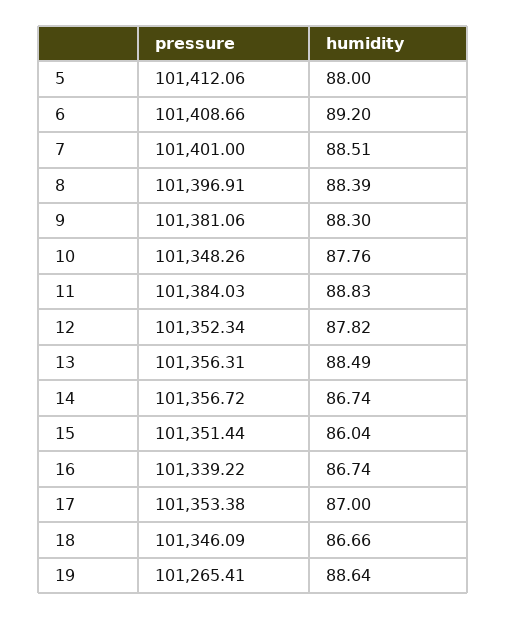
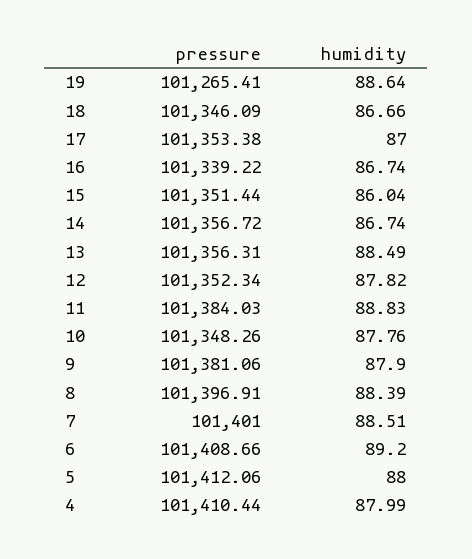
  {
    "pressure": {
      "5": 101412.06,
      "6": 101408.66,
      "7": 101401,
      "8": 101396.91,
      "9": 101381.06,
      "10": 101348.26,
      "11": 101384.03,
      "12": 101352.34,
      "13": 101356.31,
      "14": 101356.72,
      "15": 101351.44,
      "16": 101339.22,
      "17": 101353.38,
      "18": 101346.09,
-     "19": 101265.41
+     "19": 101265.41,
+     "4": 101410.44
    },
    "humidity": {
      "5": 88,
      "6": 89.2,
      "7": 88.51,
      "8": 88.39,
-     "9": 88.3,
+     "9": 87.9,
      "10": 87.76,
      "11": 88.83,
      "12": 87.82,
      "13": 88.49,
      "14": 86.74,
      "15": 86.04,
      "16": 86.74,
      "17": 87,
      "18": 86.66,
-     "19": 88.64
+     "19": 88.64,
+     "4": 87.99
    }
  }

